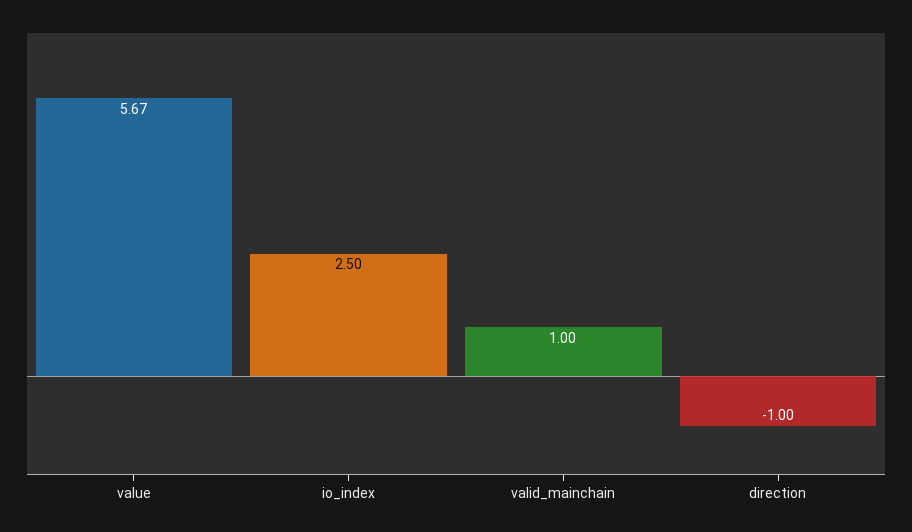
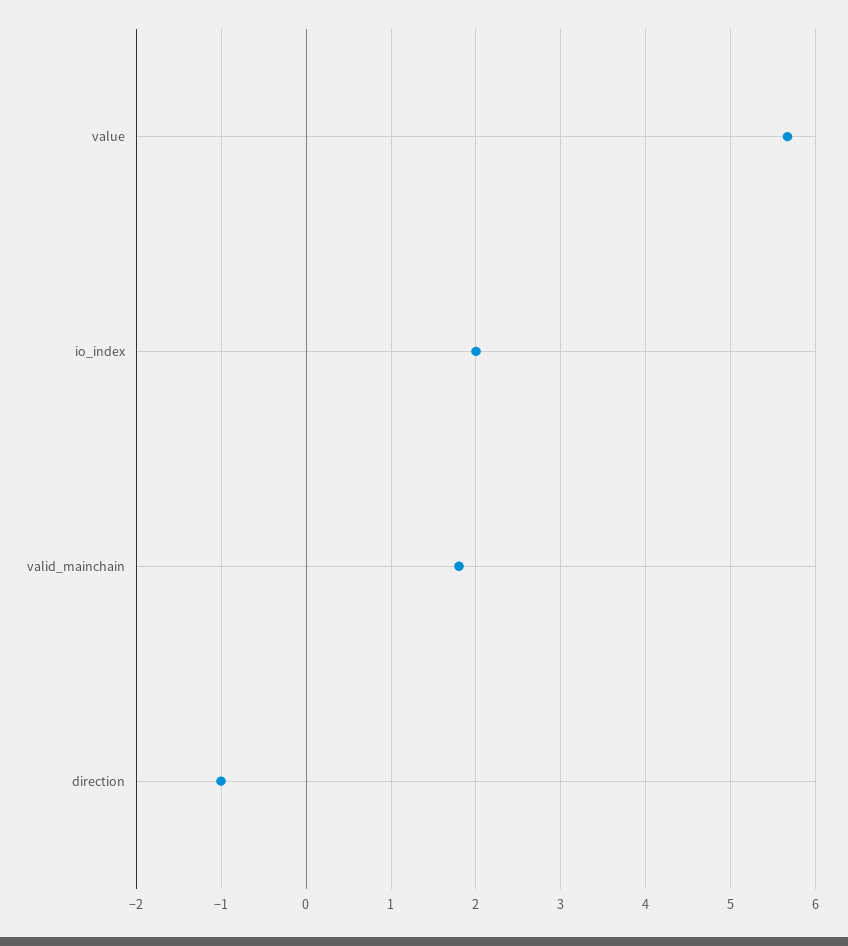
  {
    "value": 5.67,
-   "io_index": 2.5,
+   "io_index": 2,
-   "valid_mainchain": 1,
+   "valid_mainchain": 1.8,
    "direction": -1
  }

